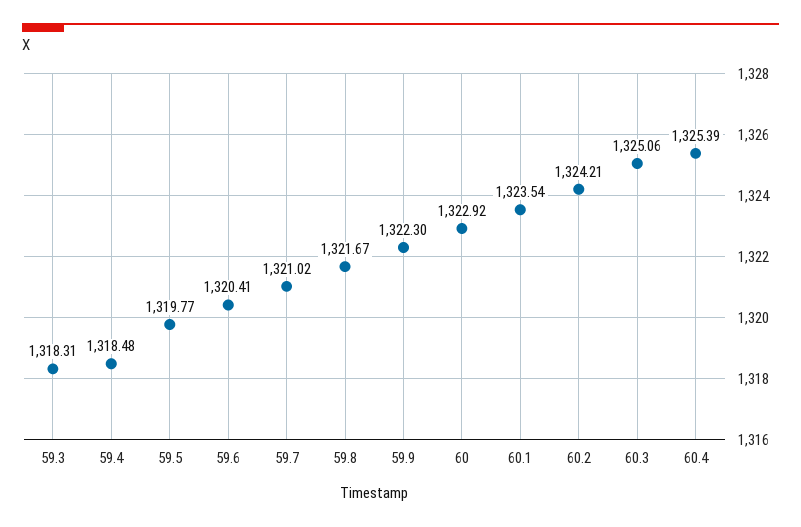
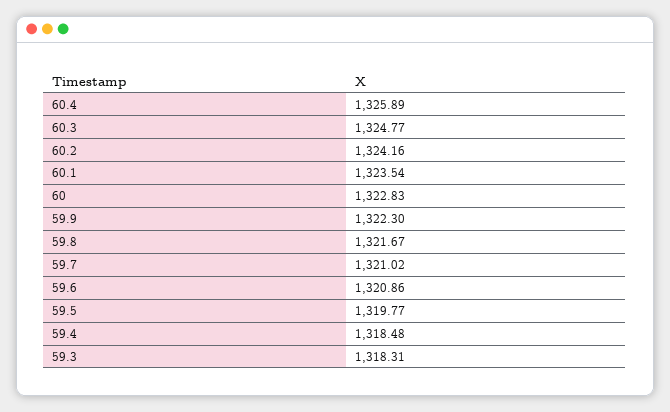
  {
    "59.3": 1318.31,
    "59.4": 1318.48,
    "59.5": 1319.77,
-   "59.6": 1320.41,
+   "59.6": 1320.86,
    "59.7": 1321.02,
    "59.8": 1321.67,
    "59.9": 1322.3,
-   "60": 1322.92,
+   "60": 1322.83,
    "60.1": 1323.54,
-   "60.2": 1324.21,
+   "60.2": 1324.16,
-   "60.3": 1325.06,
+   "60.3": 1324.77,
-   "60.4": 1325.39
+   "60.4": 1325.89
  }

